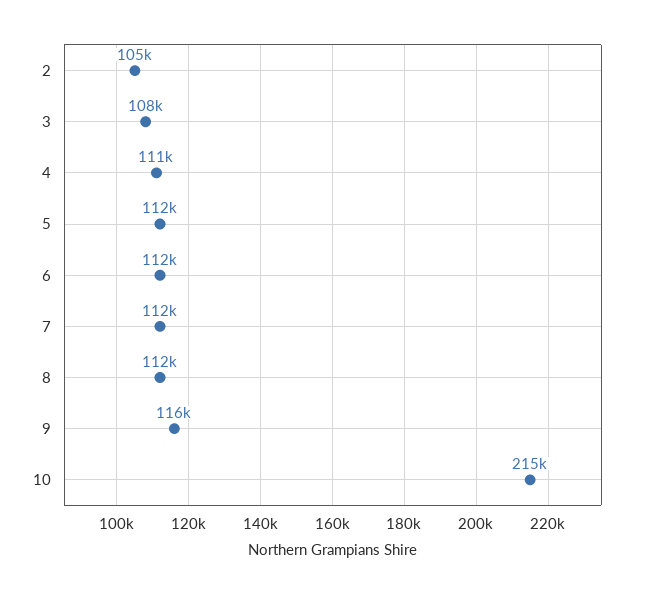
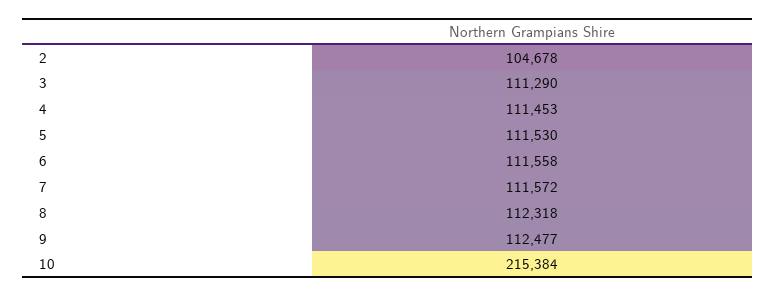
  {
    "2": 104678,
-   "3": 108000,
+   "3": 111290,
    "4": 111453,
    "5": 111530,
    "6": 111558,
    "7": 111572,
    "8": 112318,
-   "9": 116000,
+   "9": 112477,
    "10": 215384
  }

